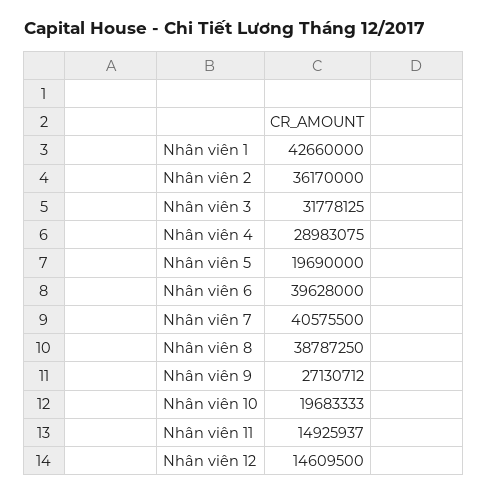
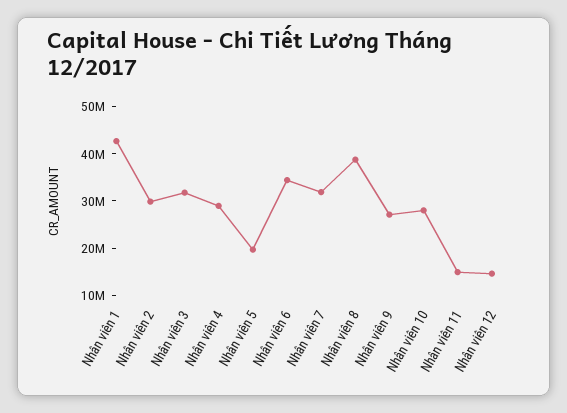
  {
    "Nhân viên 1": 42660000,
-   "Nhân viên 2": 36170000,
+   "Nhân viên 2": 30000000,
    "Nhân viên 3": 31778125,
    "Nhân viên 4": 28983075,
    "Nhân viên 5": 19690000,
-   "Nhân viên 6": 39628000,
+   "Nhân viên 6": 34000000,
-   "Nhân viên 7": 40575500,
+   "Nhân viên 7": 32000000,
    "Nhân viên 8": 38787250,
    "Nhân viên 9": 27130712,
-   "Nhân viên 10": 19683333,
+   "Nhân viên 10": 28000000,
    "Nhân viên 11": 14925937,
    "Nhân viên 12": 14609500
  }

